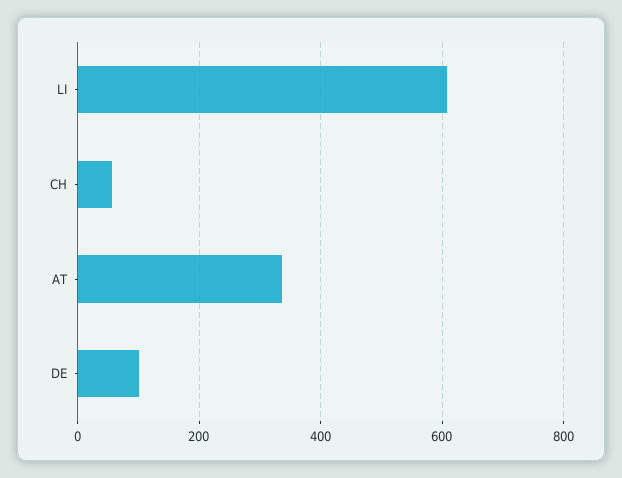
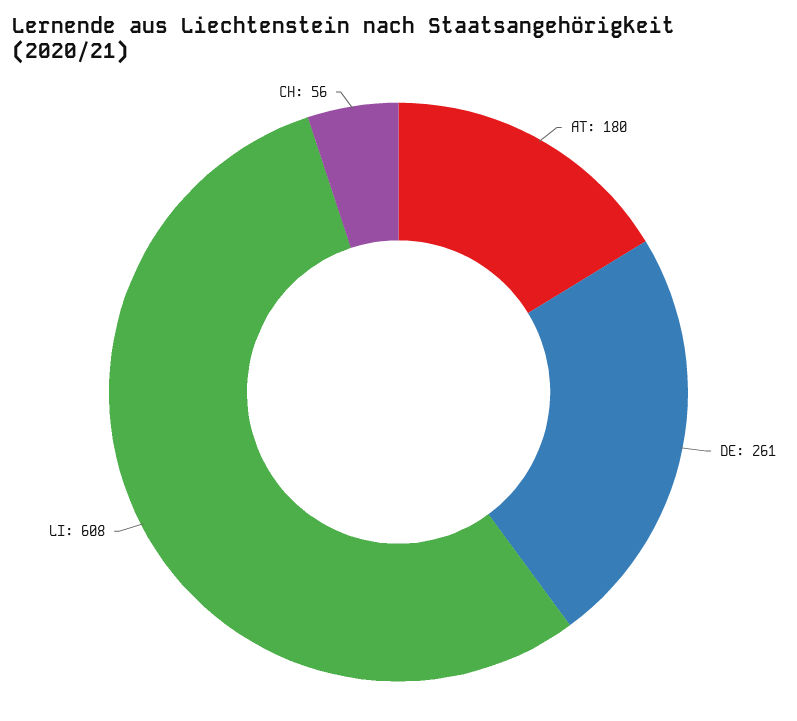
  {
    "LI": 608,
    "CH": 56,
-   "AT": 340,
+   "AT": 180,
-   "DE": 100
+   "DE": 261
  }

